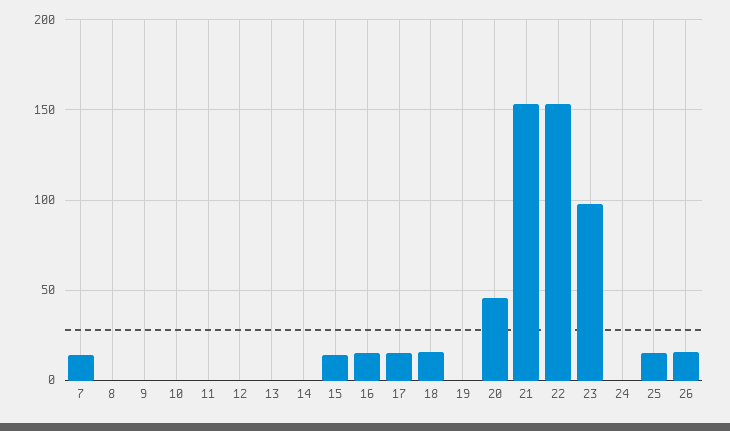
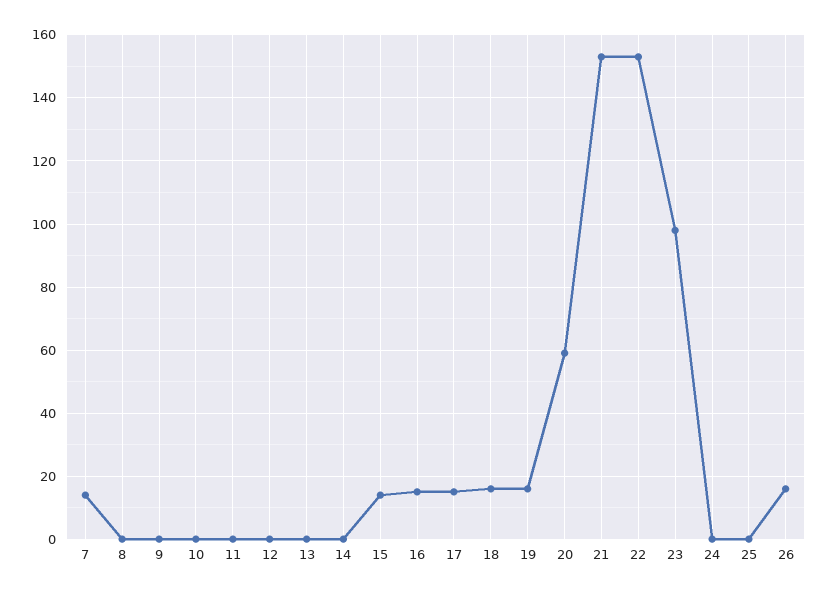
  {
    "7": 15,
    "8": 0,
    "9": 0,
    "10": 0,
    "11": 0,
    "12": 0,
    "13": 0,
    "14": 0,
    "15": 15,
    "16": 15,
    "17": 15,
    "18": 15,
-   "19": 0,
+   "19": 15,
-   "20": 45,
+   "20": 60,
    "21": 155,
    "22": 155,
    "23": 100,
    "24": 0,
-   "25": 15,
+   "25": 0,
    "26": 15
  }

